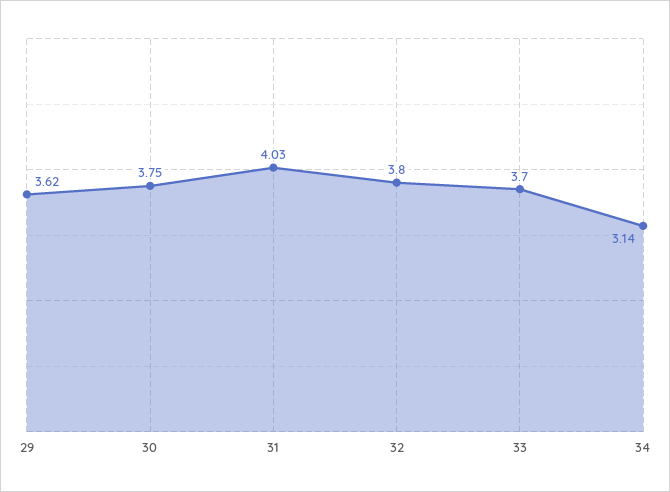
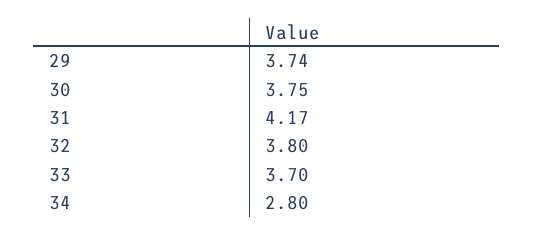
  {
-   "29": 3.62,
+   "29": 3.74,
    "30": 3.75,
-   "31": 4.03,
+   "31": 4.17,
    "32": 3.8,
    "33": 3.7,
-   "34": 3.14
+   "34": 2.8
  }

